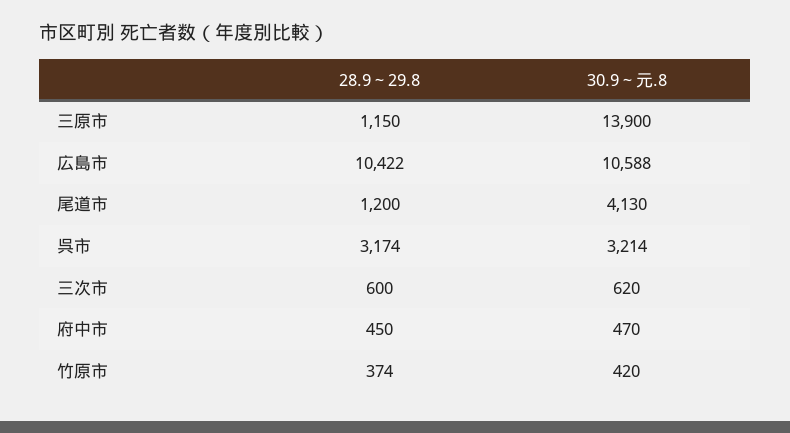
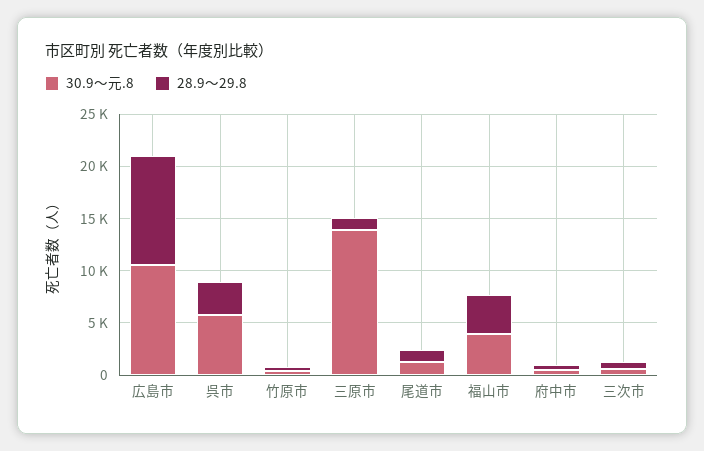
  {
    "28.9～29.8": {
      "三原市": 1150,
      "広島市": 10422,
      "尾道市": 1200,
      "呉市": 3174,
      "三次市": 600,
      "府中市": 450,
-     "竹原市": 374
+     "竹原市": 374,
+     "福山市": 4000
    },
    "30.9～元.8": {
      "三原市": 13900,
      "広島市": 10588,
-     "尾道市": 4130,
+     "尾道市": 1000,
-     "呉市": 3214,
+     "呉市": 6000,
      "三次市": 620,
      "府中市": 470,
-     "竹原市": 420
+     "竹原市": 420,
+     "福山市": 4000
    }
  }

